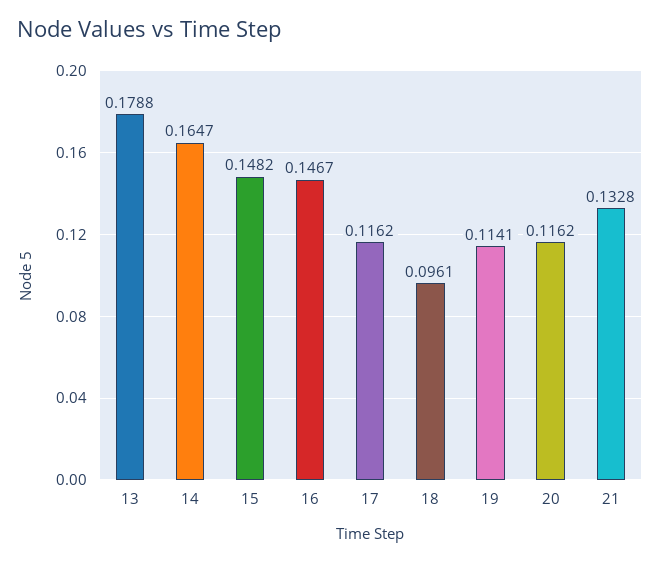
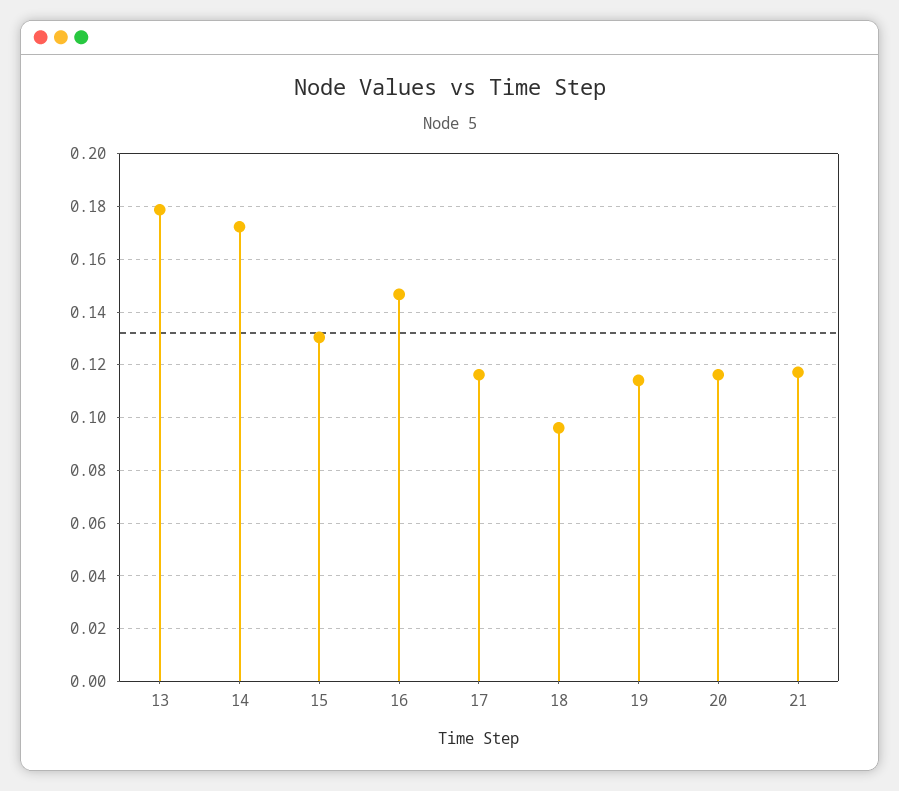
  {
    "13": 0.1788,
-   "14": 0.1647,
+   "14": 0.1725,
-   "15": 0.1482,
+   "15": 0.13,
    "16": 0.1467,
    "17": 0.1162,
    "18": 0.0961,
    "19": 0.1141,
    "20": 0.1162,
-   "21": 0.1328
+   "21": 0.1175
  }

